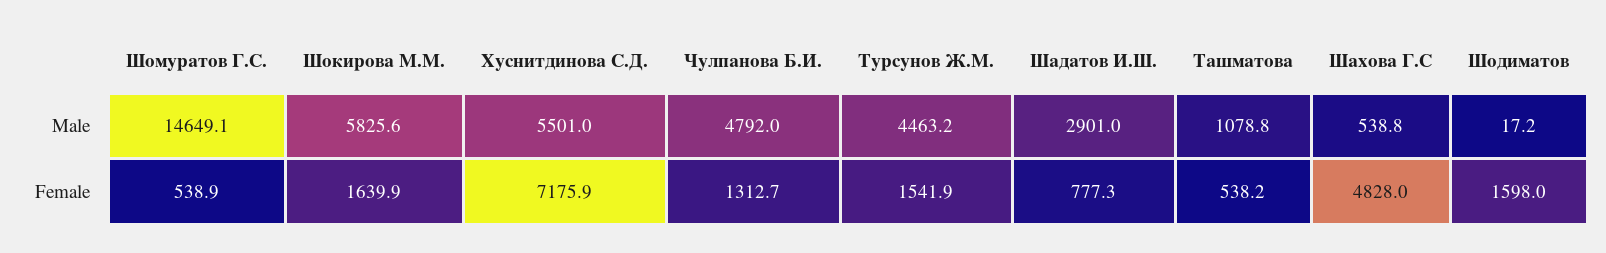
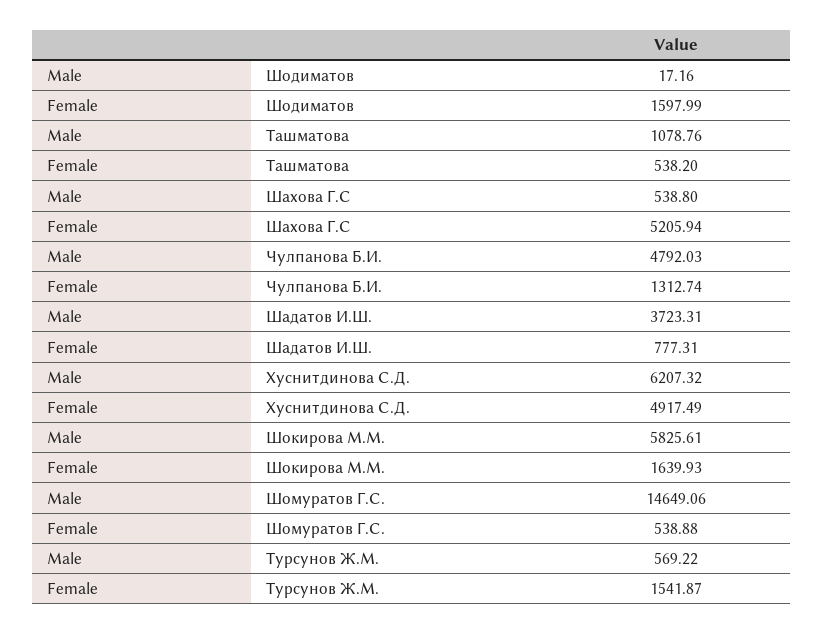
  {
    "Шомуратов Г.С.": {
      "Male": 14649.06,
      "Female": 538.88
    },
    "Шокирова М.М.": {
      "Male": 5825.61,
      "Female": 1639.93
    },
    "Хуснитдинова С.Д.": {
-     "Male": 5501,
+     "Male": 6207.32,
-     "Female": 7175.9
+     "Female": 4917.49
    },
    "Чулпанова Б.И.": {
      "Male": 4792.03,
      "Female": 1312.74
    },
    "Турсунов Ж.М.": {
-     "Male": 4463.2,
+     "Male": 569.22,
      "Female": 1541.87
    },
    "Шадатов И.Ш.": {
-     "Male": 2901,
+     "Male": 3723.31,
      "Female": 777.31
    },
    "Ташматова": {
      "Male": 1078.76,
      "Female": 538.2
    },
    "Шахова Г.С": {
      "Male": 538.8,
-     "Female": 4828
+     "Female": 5205.94
    },
    "Шодиматов": {
      "Male": 17.16,
      "Female": 1597.99
    }
  }

